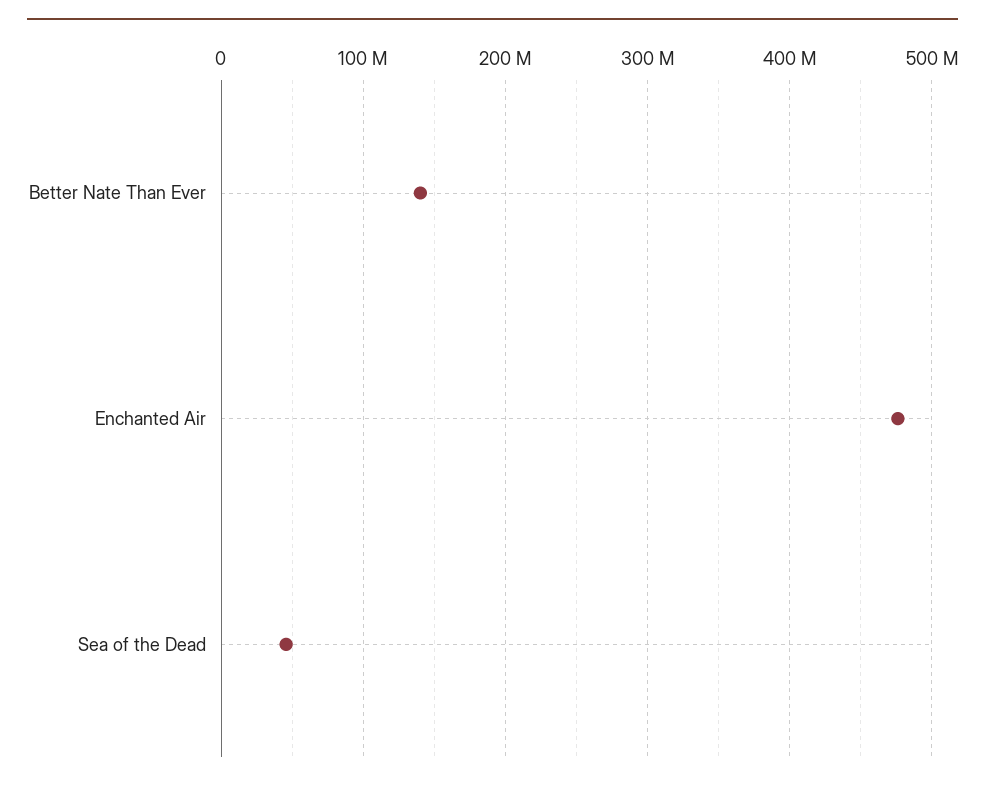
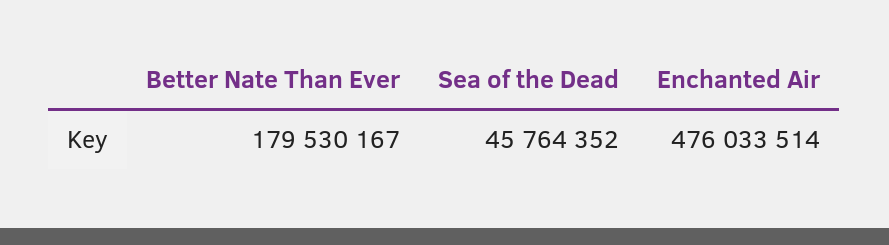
  {
-   "Better Nate Than Ever": 140000000,
+   "Better Nate Than Ever": 179530167,
    "Enchanted Air": 476033514,
    "Sea of the Dead": 45764352
  }

